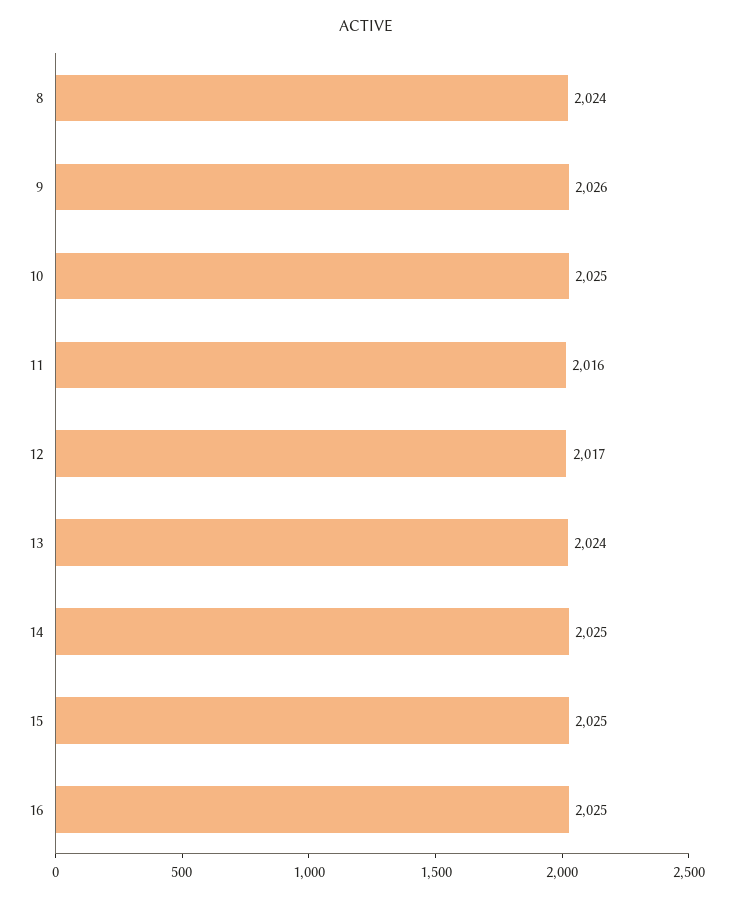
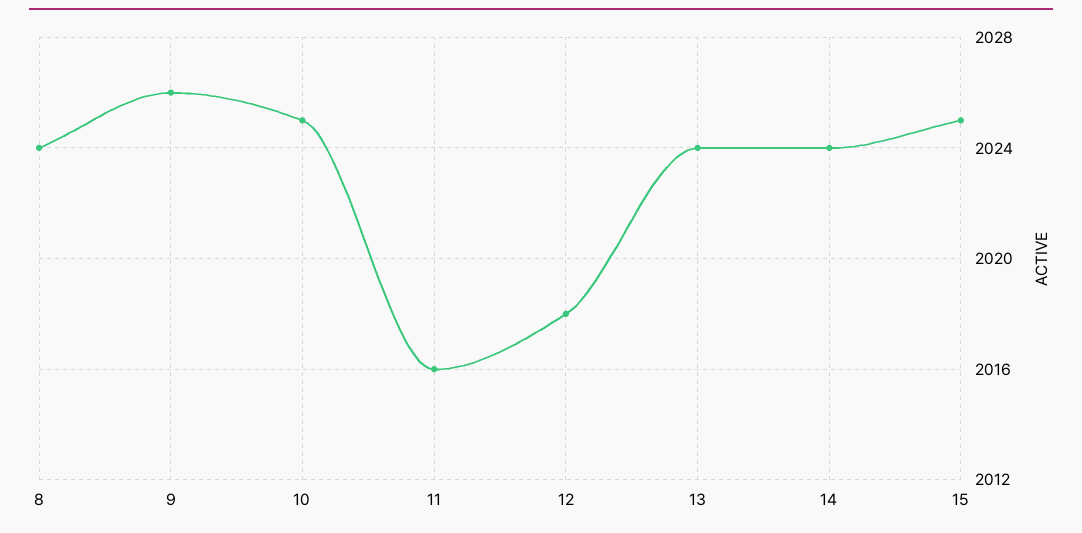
  {
    "8": 2024,
    "9": 2026,
    "10": 2025,
    "11": 2016,
-   "12": 2017,
+   "12": 2018,
    "13": 2024,
-   "14": 2025,
+   "14": 2024,
-   "15": 2025,
+   "15": 2025
-   "16": 2025
  }

